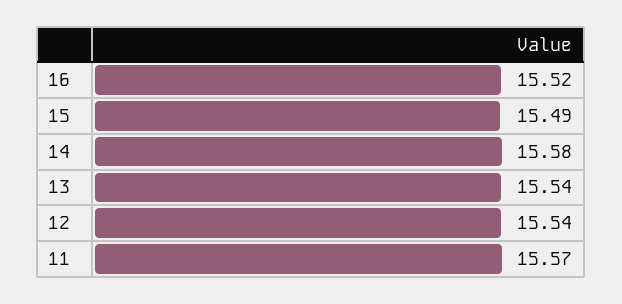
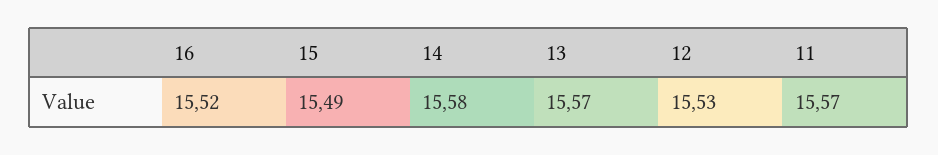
  {
    "16": 15.52,
    "15": 15.49,
    "14": 15.58,
-   "13": 15.54,
+   "13": 15.57,
-   "12": 15.54,
+   "12": 15.53,
    "11": 15.57
  }

